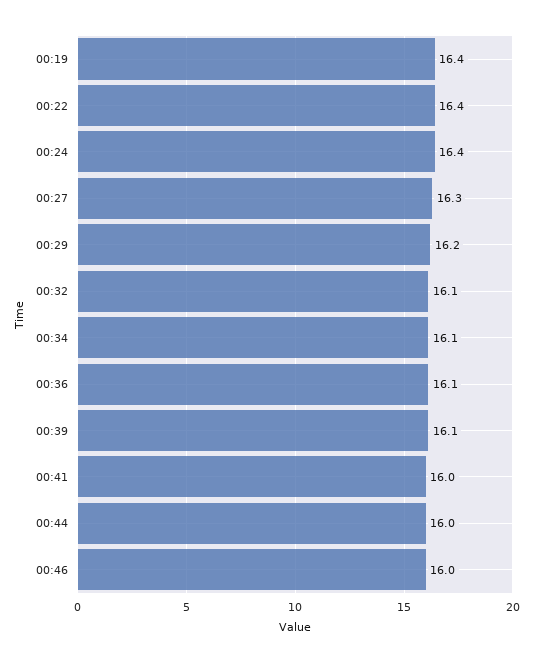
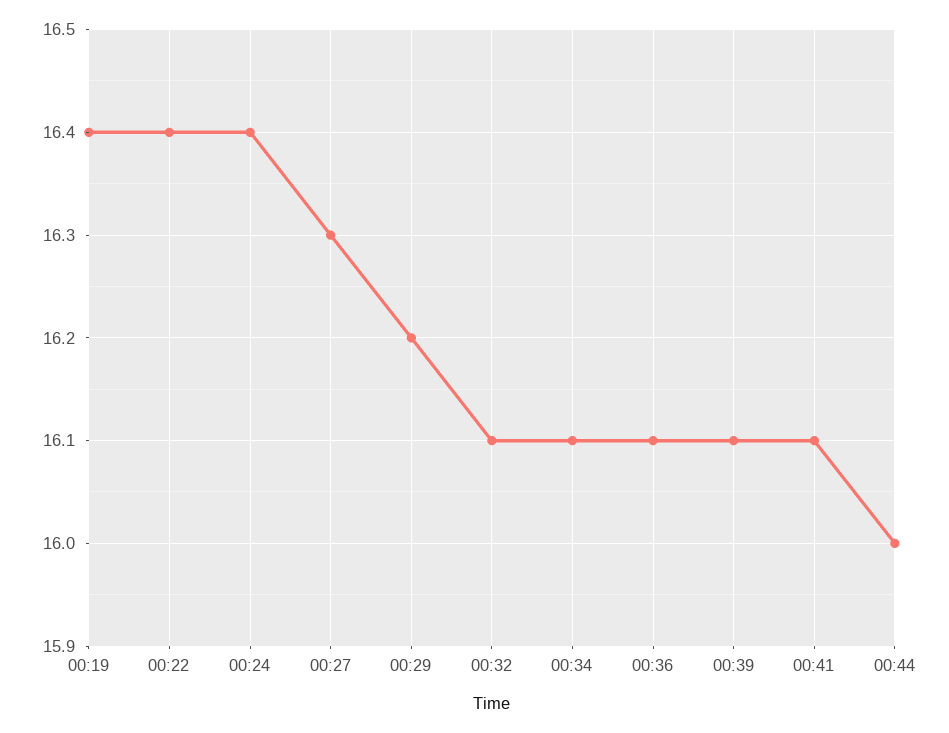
  {
    "00:19": 16.4,
    "00:22": 16.4,
    "00:24": 16.4,
    "00:27": 16.3,
    "00:29": 16.2,
    "00:32": 16.1,
    "00:34": 16.1,
    "00:36": 16.1,
    "00:39": 16.1,
-   "00:41": 16,
+   "00:41": 16.1,
-   "00:44": 16,
+   "00:44": 16
-   "00:46": 16
  }

